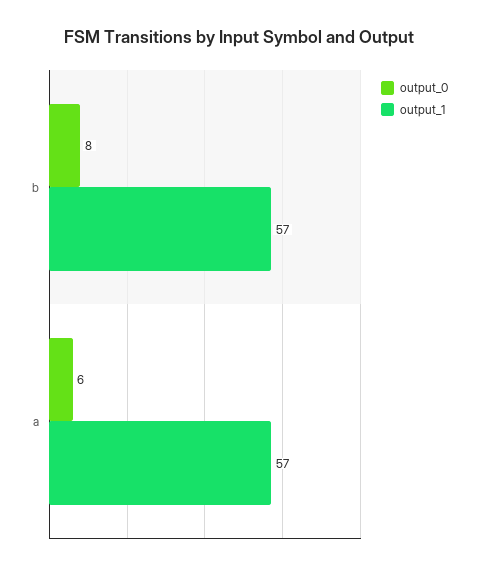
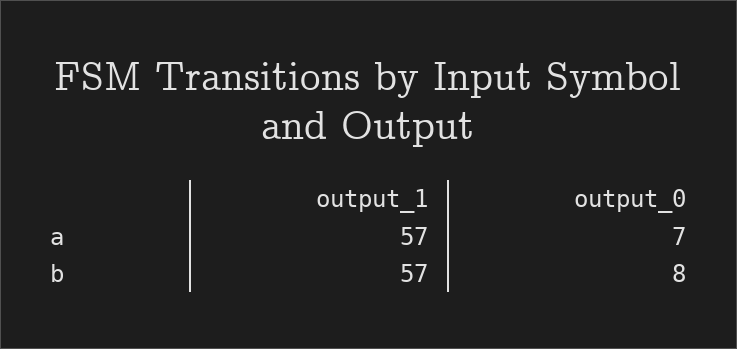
  {
    "output_0": {
      "b": 8,
-     "a": 6
+     "a": 7
    },
    "output_1": {
      "b": 57,
      "a": 57
    }
  }

